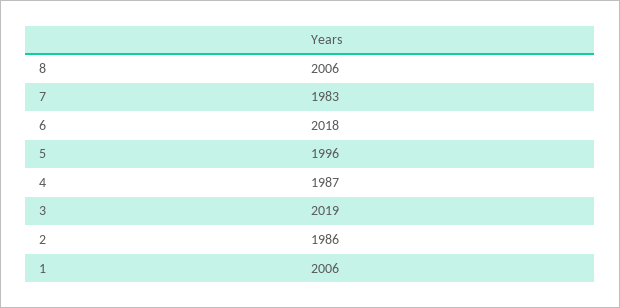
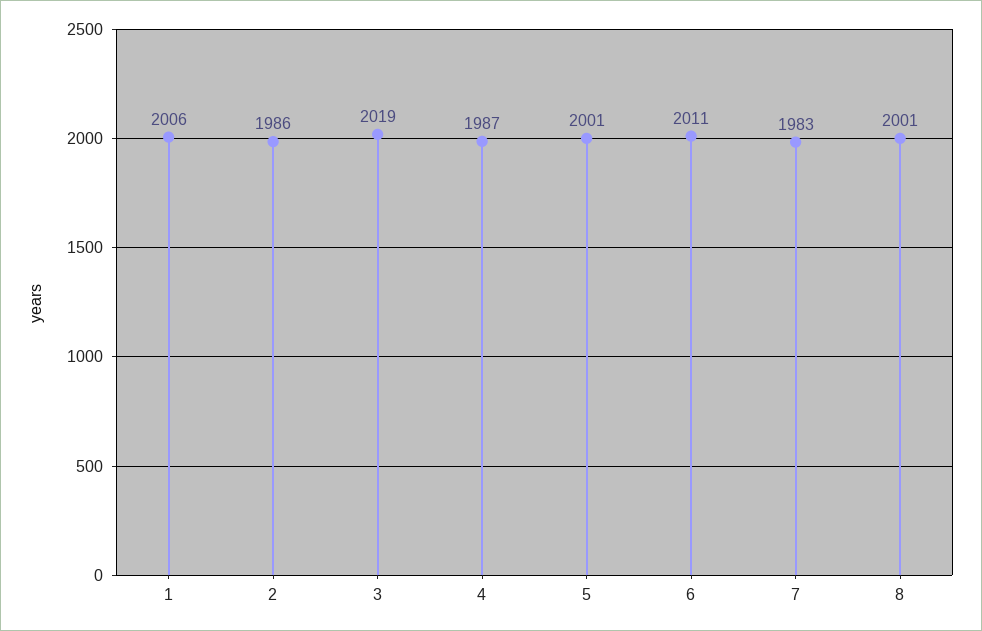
  {
-   "8": 2006,
+   "8": 2001,
    "7": 1983,
-   "6": 2018,
+   "6": 2011,
-   "5": 1996,
+   "5": 2001,
    "4": 1987,
    "3": 2019,
    "2": 1986,
    "1": 2006
  }

